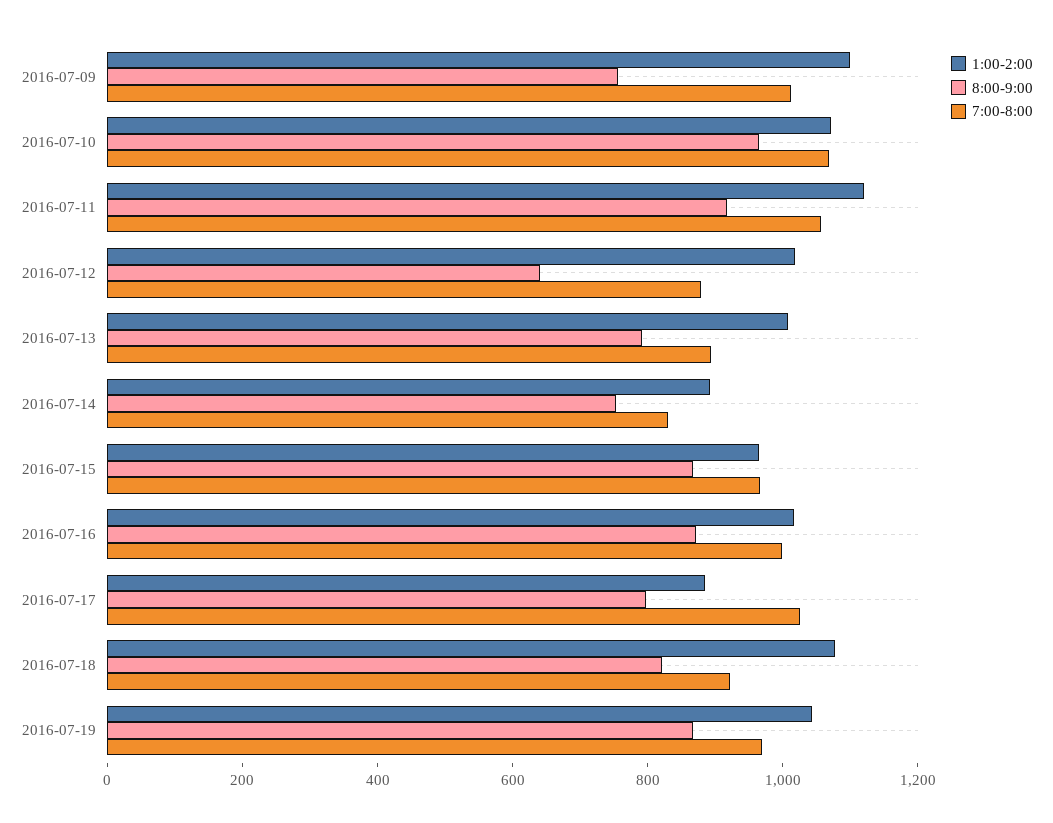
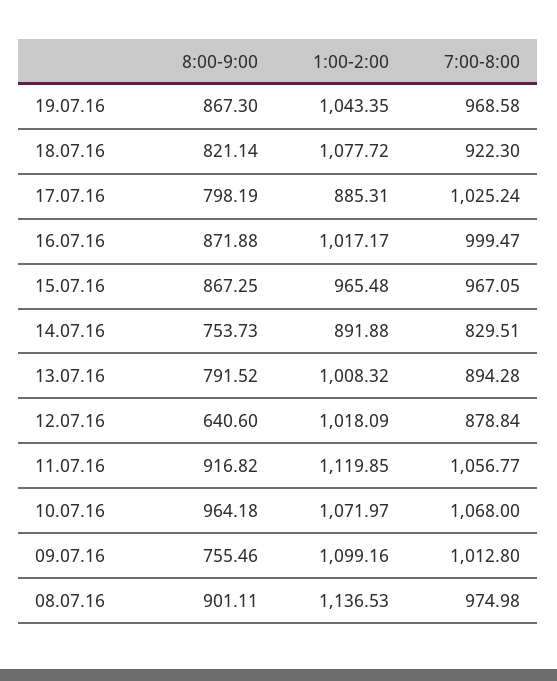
  {
    "1:00-2:00": {
      "2016-07-09": 1099.16,
      "2016-07-10": 1071.97,
      "2016-07-11": 1119.85,
      "2016-07-12": 1018.09,
      "2016-07-13": 1008.32,
      "2016-07-14": 891.88,
      "2016-07-15": 965.48,
      "2016-07-16": 1017.17,
      "2016-07-17": 885.31,
      "2016-07-18": 1077.72,
-     "2016-07-19": 1043.35
+     "2016-07-19": 1043.35,
+     "08.07.16": 1136.53
    },
    "8:00-9:00": {
      "2016-07-09": 755.46,
      "2016-07-10": 964.18,
      "2016-07-11": 916.82,
      "2016-07-12": 640.6,
      "2016-07-13": 791.52,
      "2016-07-14": 753.73,
      "2016-07-15": 867.25,
      "2016-07-16": 871.88,
      "2016-07-17": 798.19,
      "2016-07-18": 821.14,
-     "2016-07-19": 867.3
+     "2016-07-19": 867.3,
+     "08.07.16": 901.11
    },
    "7:00-8:00": {
      "2016-07-09": 1012.8,
      "2016-07-10": 1068,
      "2016-07-11": 1056.77,
      "2016-07-12": 878.84,
      "2016-07-13": 894.28,
      "2016-07-14": 829.51,
      "2016-07-15": 967.05,
      "2016-07-16": 999.47,
      "2016-07-17": 1025.24,
      "2016-07-18": 922.3,
-     "2016-07-19": 968.58
+     "2016-07-19": 968.58,
+     "08.07.16": 974.98
    }
  }

